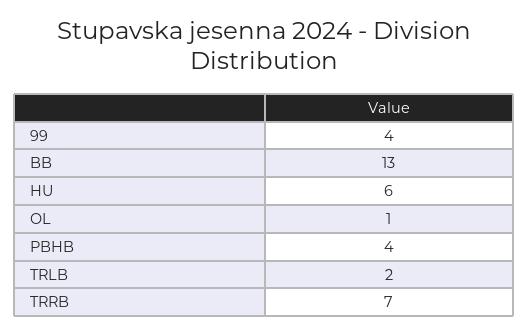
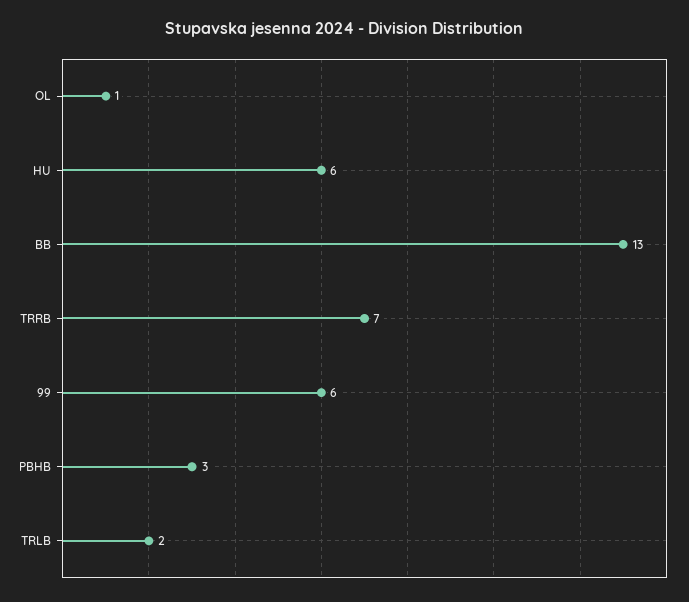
  {
-   "99": 4,
+   "99": 6,
    "BB": 13,
    "HU": 6,
    "OL": 1,
-   "PBHB": 4,
+   "PBHB": 3,
    "TRLB": 2,
    "TRRB": 7
  }

